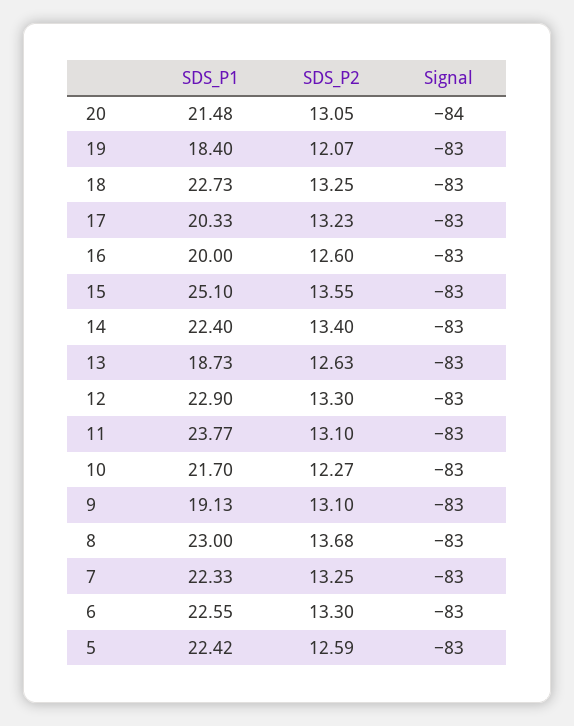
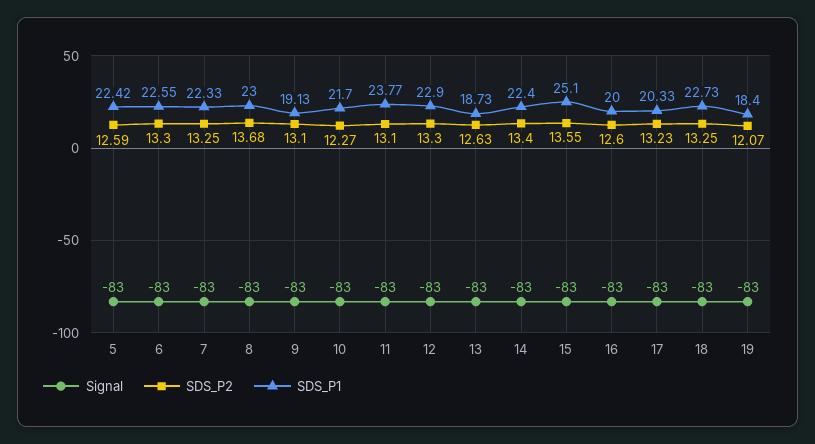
  {
    "SDS_P1": {
-     "20": 21.48,
      "19": 18.4,
      "18": 22.73,
      "17": 20.33,
      "16": 20,
      "15": 25.1,
      "14": 22.4,
      "13": 18.73,
      "12": 22.9,
      "11": 23.77,
      "10": 21.7,
      "9": 19.13,
      "8": 23,
      "7": 22.33,
      "6": 22.55,
      "5": 22.42
    },
    "SDS_P2": {
-     "20": 13.05,
      "19": 12.07,
      "18": 13.25,
      "17": 13.23,
      "16": 12.6,
      "15": 13.55,
      "14": 13.4,
      "13": 12.63,
      "12": 13.3,
      "11": 13.1,
      "10": 12.27,
      "9": 13.1,
      "8": 13.68,
      "7": 13.25,
      "6": 13.3,
      "5": 12.59
    },
    "Signal": {
-     "20": -84,
      "19": -83,
      "18": -83,
      "17": -83,
      "16": -83,
      "15": -83,
      "14": -83,
      "13": -83,
      "12": -83,
      "11": -83,
      "10": -83,
      "9": -83,
      "8": -83,
      "7": -83,
      "6": -83,
      "5": -83
    }
  }

